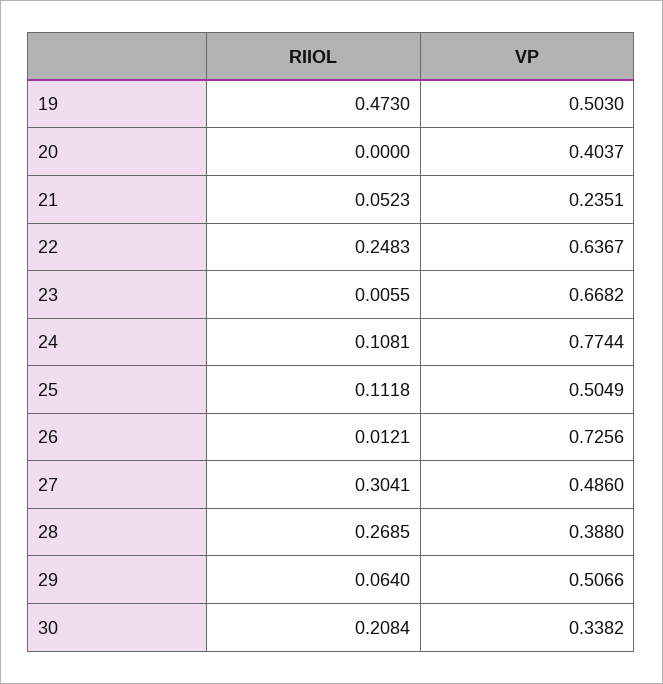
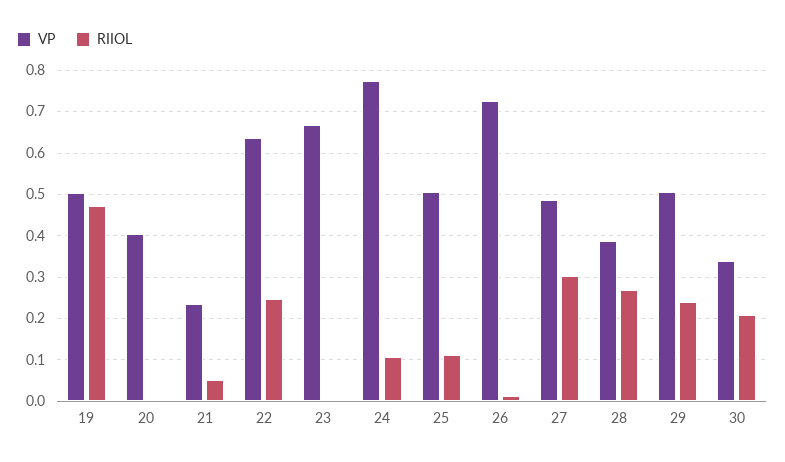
  {
    "RIIOL": {
      "19": 0.473,
      "20": 0,
      "21": 0.0523,
      "22": 0.2483,
      "23": 0.0055,
      "24": 0.1081,
      "25": 0.1118,
      "26": 0.0121,
      "27": 0.3041,
      "28": 0.2685,
-     "29": 0.064,
+     "29": 0.24,
      "30": 0.2084
    },
    "VP": {
      "19": 0.503,
      "20": 0.4037,
      "21": 0.2351,
      "22": 0.6367,
      "23": 0.6682,
      "24": 0.7744,
      "25": 0.5049,
      "26": 0.7256,
      "27": 0.486,
      "28": 0.388,
      "29": 0.5066,
      "30": 0.3382
    }
  }

